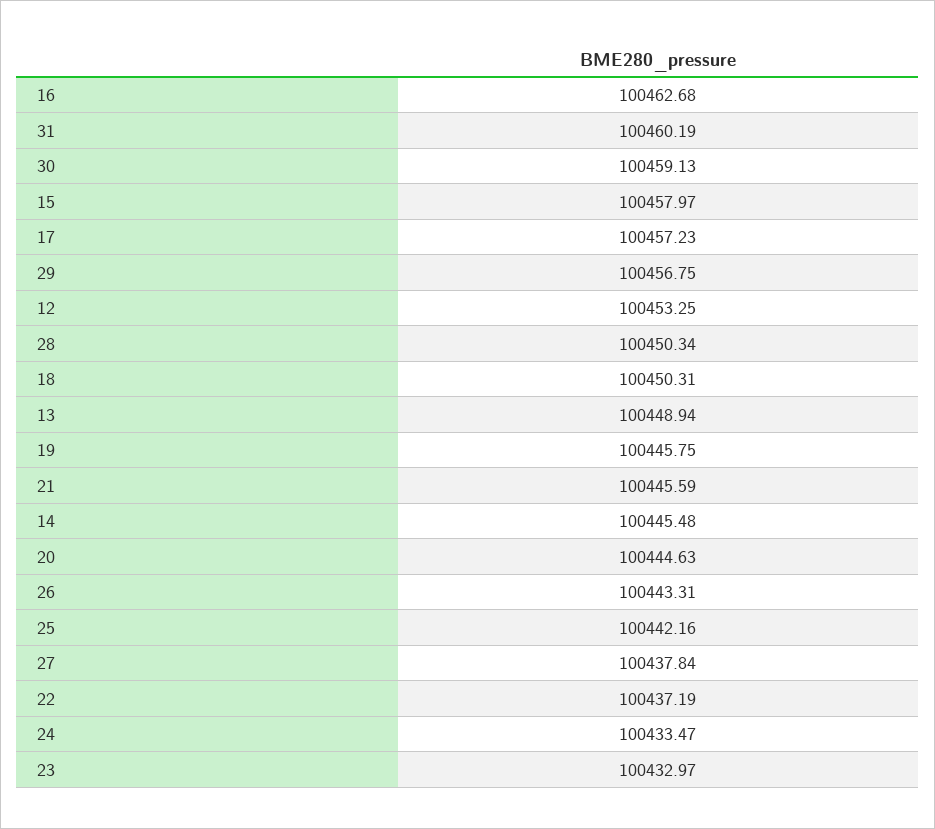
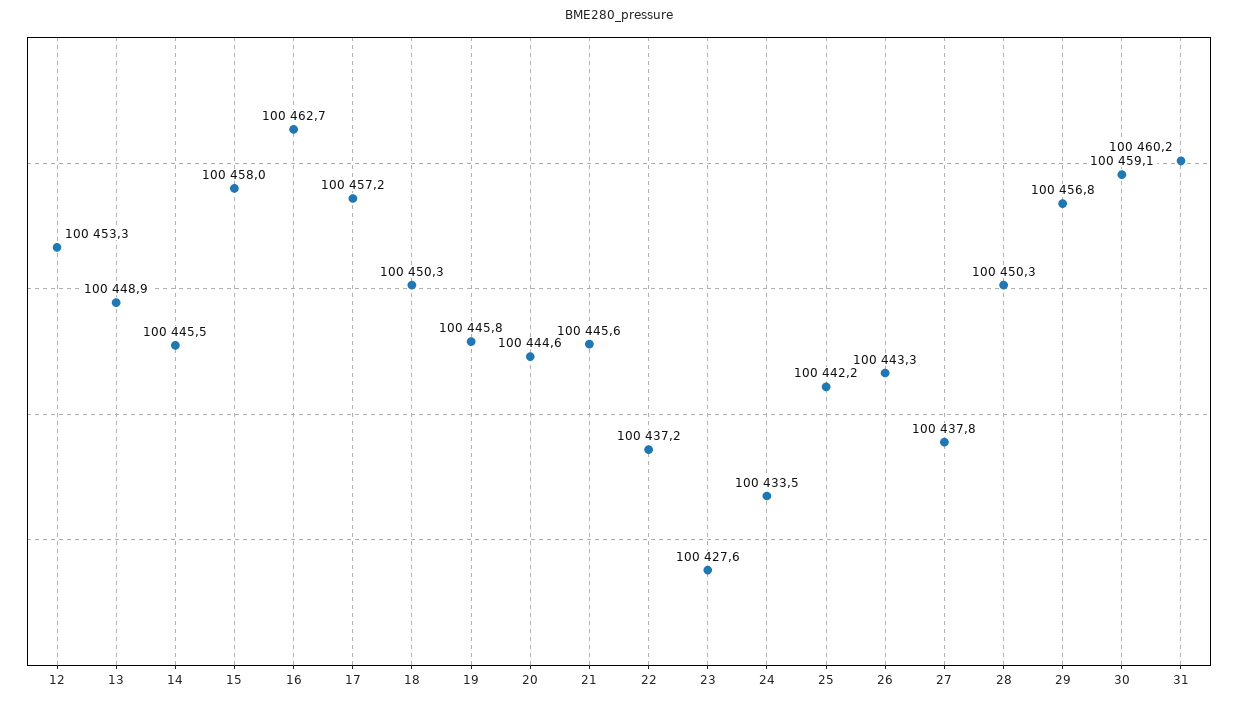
  {
    "16": 100462.68,
    "31": 100460.19,
    "30": 100459.13,
    "15": 100457.97,
    "17": 100457.23,
    "29": 100456.75,
    "12": 100453.25,
    "28": 100450.34,
    "18": 100450.31,
    "13": 100448.94,
    "19": 100445.75,
    "21": 100445.59,
    "14": 100445.48,
    "20": 100444.63,
    "26": 100443.31,
    "25": 100442.16,
    "27": 100437.84,
    "22": 100437.19,
    "24": 100433.47,
-   "23": 100432.97
+   "23": 100427.6
  }

